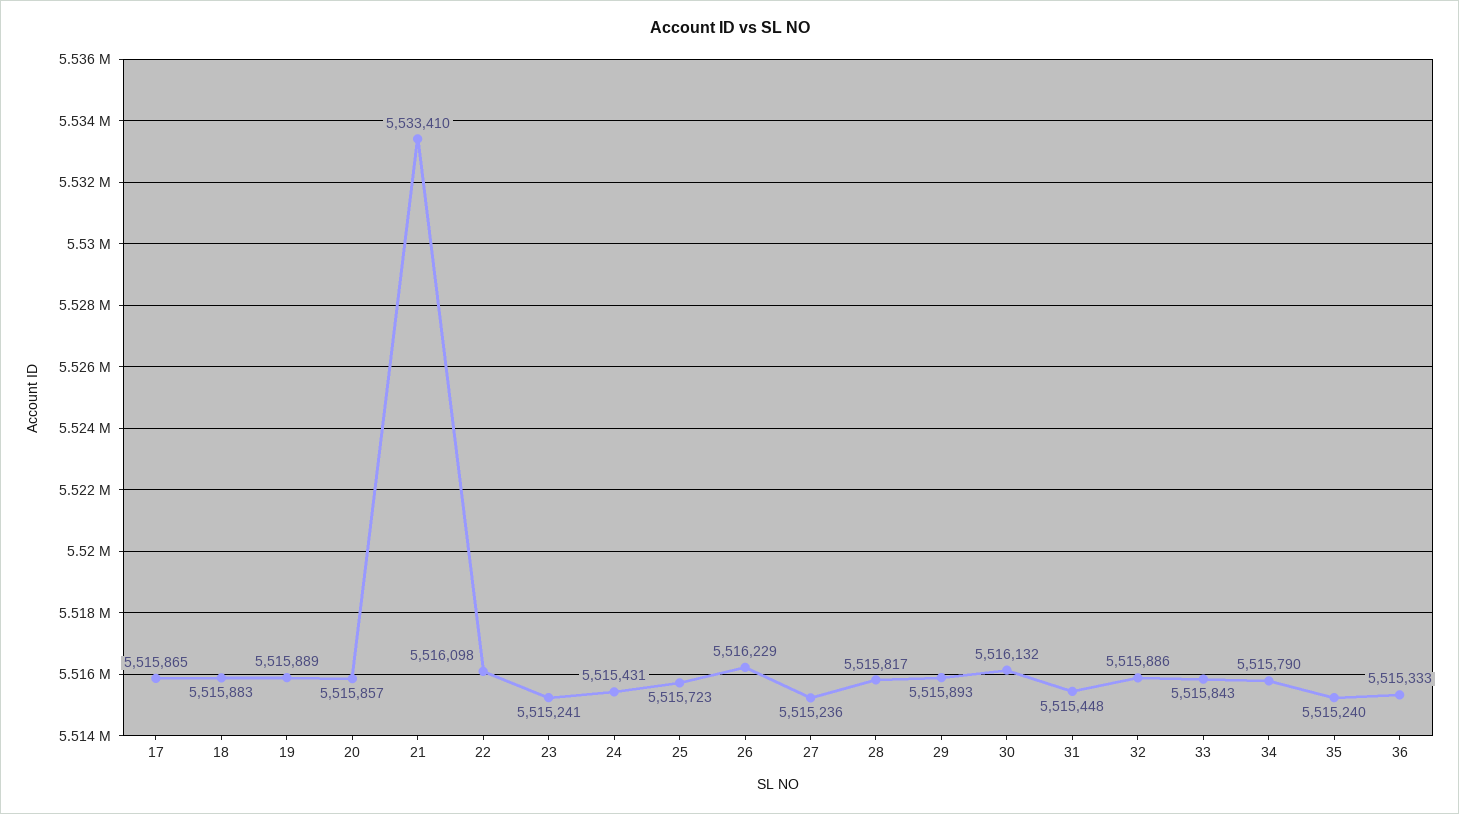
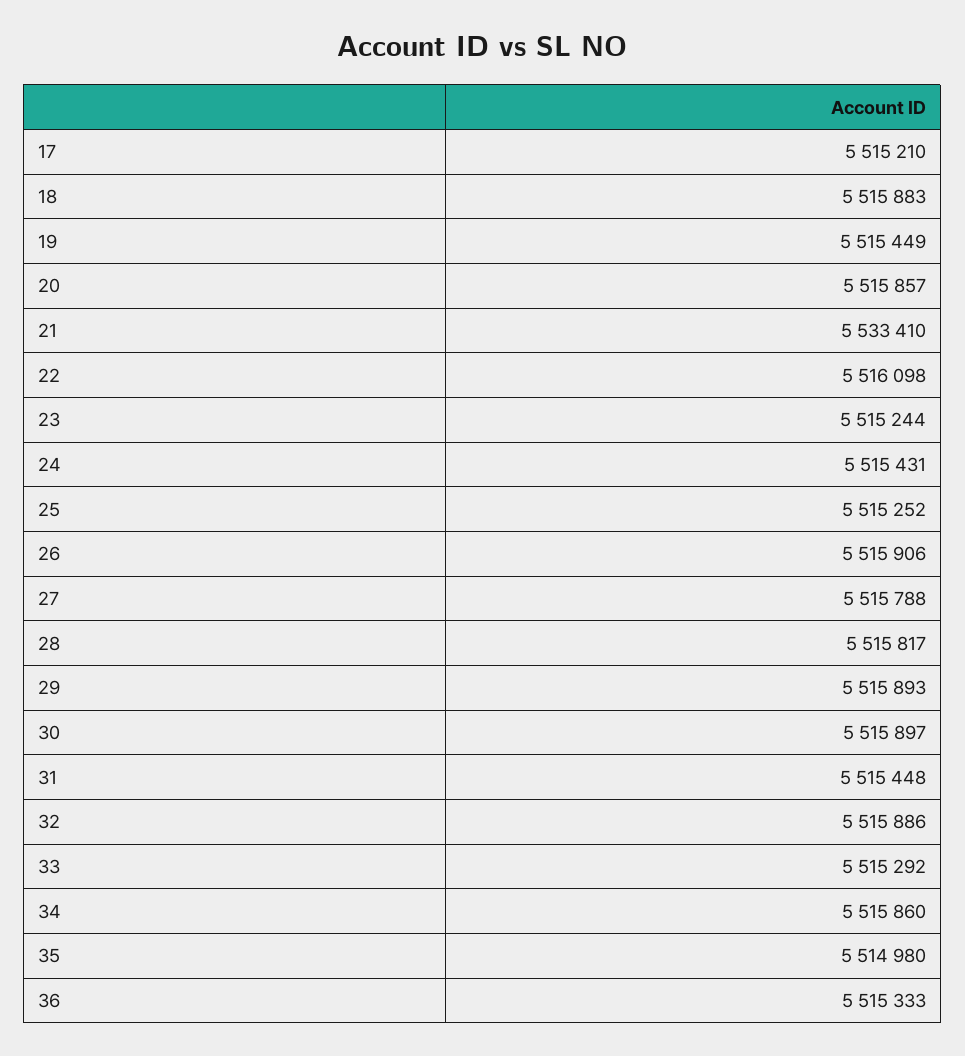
  {
-   "17": 5515865,
+   "17": 5515210,
    "18": 5515883,
-   "19": 5515889,
+   "19": 5515449,
    "20": 5515857,
    "21": 5533410,
    "22": 5516098,
-   "23": 5515241,
+   "23": 5515244,
    "24": 5515431,
-   "25": 5515723,
+   "25": 5515252,
-   "26": 5516229,
+   "26": 5515906,
-   "27": 5515236,
+   "27": 5515788,
    "28": 5515817,
    "29": 5515893,
-   "30": 5516132,
+   "30": 5515897,
    "31": 5515448,
    "32": 5515886,
-   "33": 5515843,
+   "33": 5515292,
-   "34": 5515790,
+   "34": 5515860,
-   "35": 5515240,
+   "35": 5514980,
    "36": 5515333
  }

